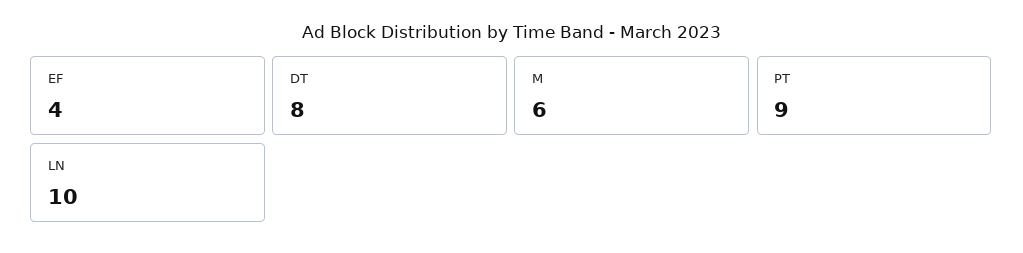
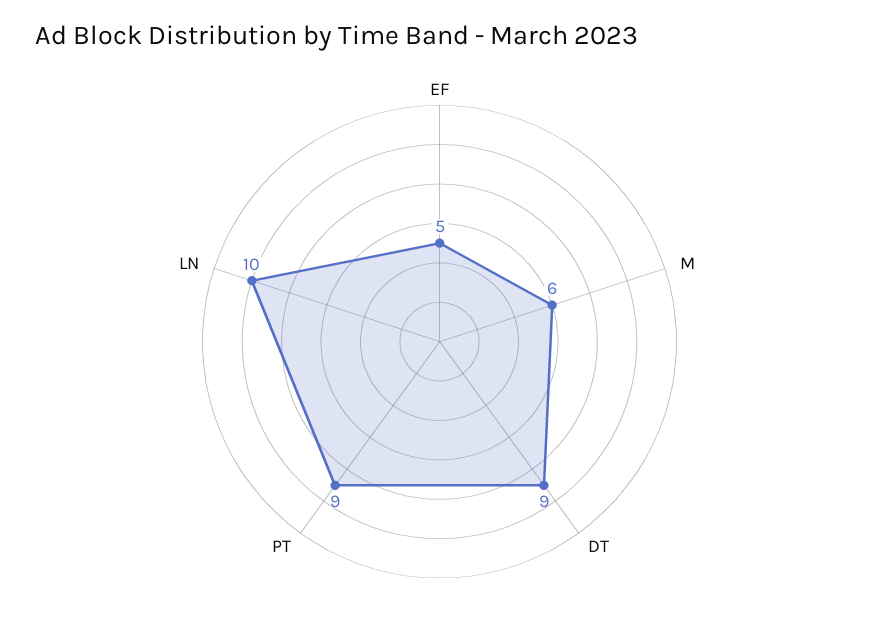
  {
-   "EF": 4,
+   "EF": 5,
-   "DT": 8,
+   "DT": 9,
    "M": 6,
    "PT": 9,
    "LN": 10
  }

